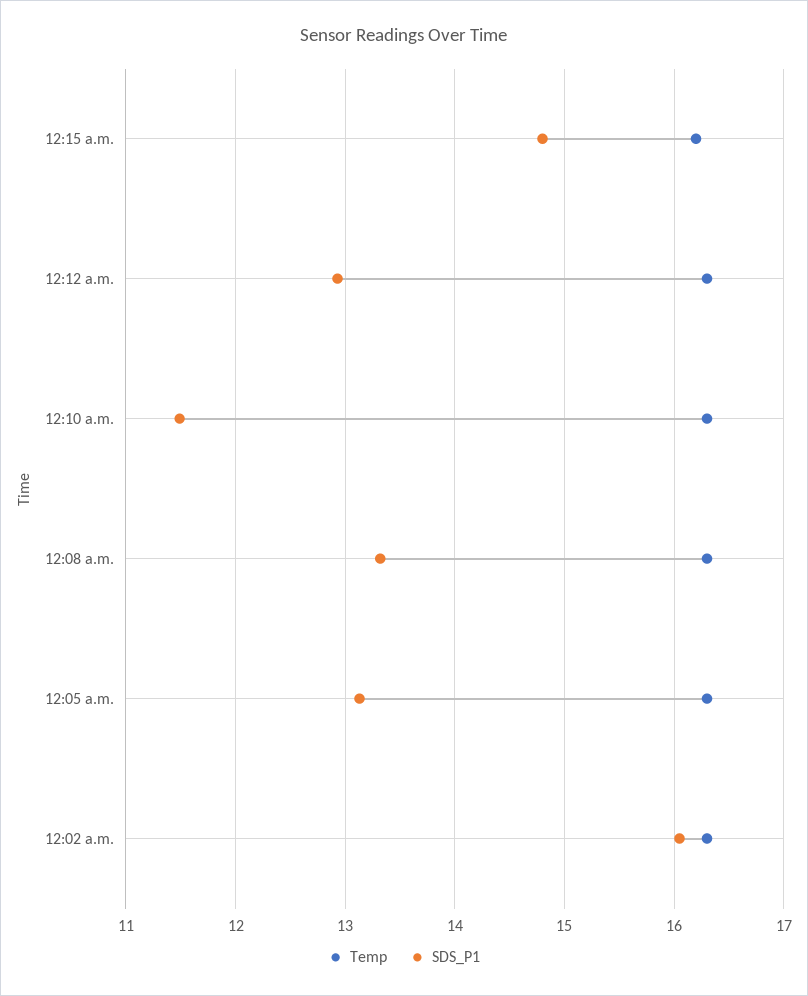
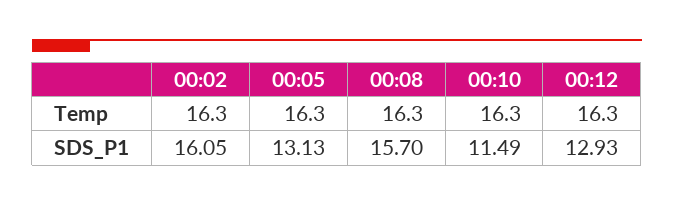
  {
    "Temp": {
-     "12:15 a.m.": 16.2,
      "12:12 a.m.": 16.3,
      "12:10 a.m.": 16.3,
      "12:08 a.m.": 16.3,
      "12:05 a.m.": 16.3,
      "12:02 a.m.": 16.3
    },
    "SDS_P1": {
-     "12:15 a.m.": 14.8,
      "12:12 a.m.": 12.93,
      "12:10 a.m.": 11.49,
-     "12:08 a.m.": 13.3,
+     "12:08 a.m.": 15.7,
      "12:05 a.m.": 13.13,
      "12:02 a.m.": 16.05
    }
  }

